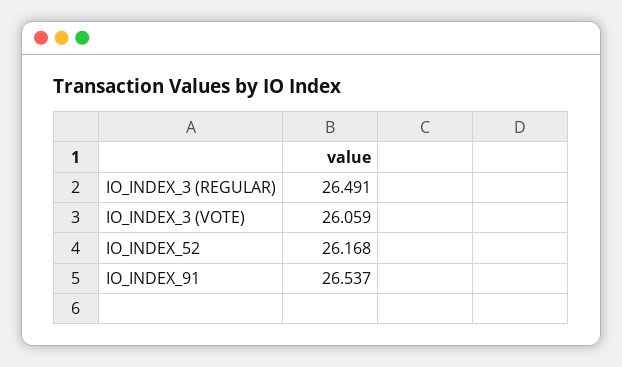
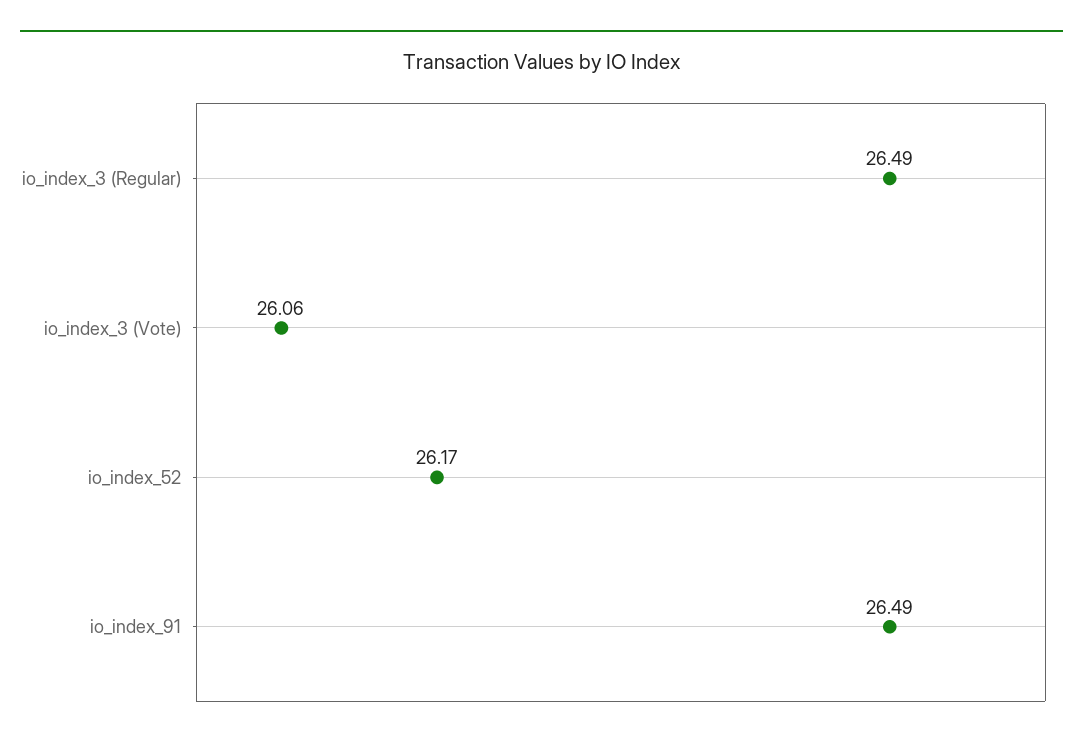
  {
    "IO_INDEX_3 (REGULAR)": 26.491,
    "IO_INDEX_3 (VOTE)": 26.059,
    "IO_INDEX_52": 26.168,
-   "IO_INDEX_91": 26.537
+   "IO_INDEX_91": 26.49
  }

